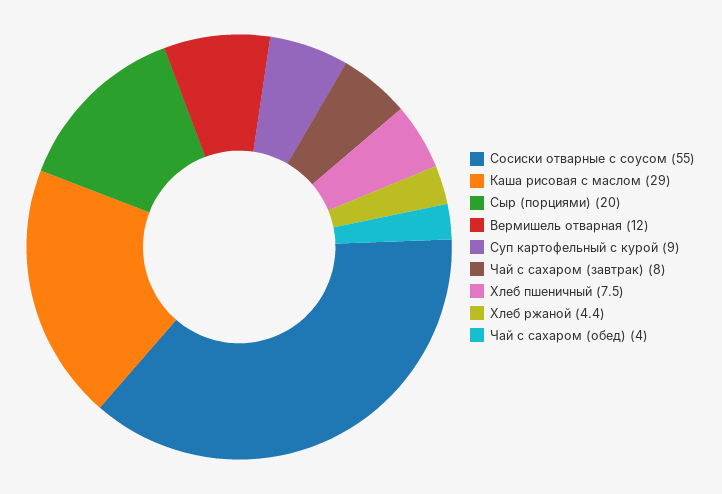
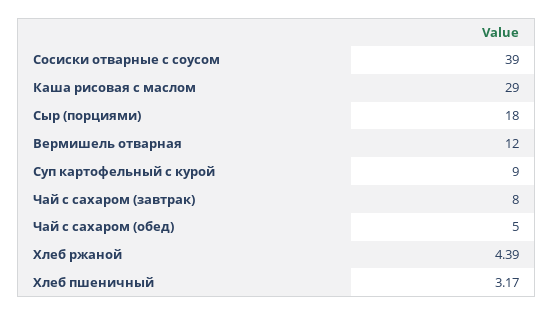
  {
-   "Сосиски отварные с соусом": 55,
+   "Сосиски отварные с соусом": 39,
    "Каша рисовая с маслом": 29,
-   "Сыр (порциями)": 20,
+   "Сыр (порциями)": 18,
    "Вермишель отварная": 12,
    "Суп картофельный с курой": 9,
    "Чай с сахаром (завтрак)": 8,
-   "Хлеб пшеничный": 7.5,
+   "Хлеб пшеничный": 3.17,
    "Хлеб ржаной": 4.39,
-   "Чай с сахаром (обед)": 4
+   "Чай с сахаром (обед)": 5
  }

